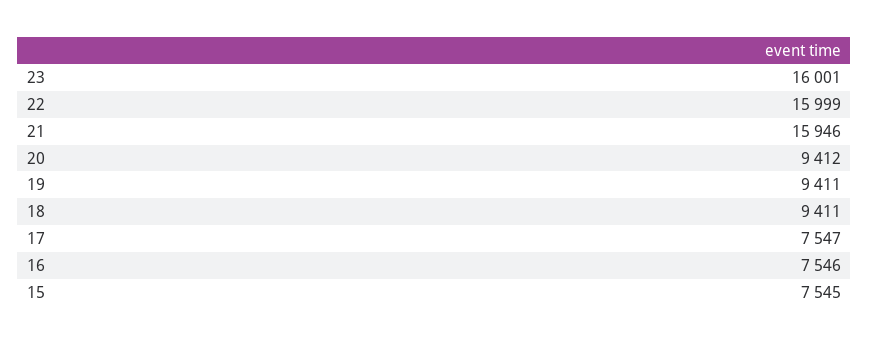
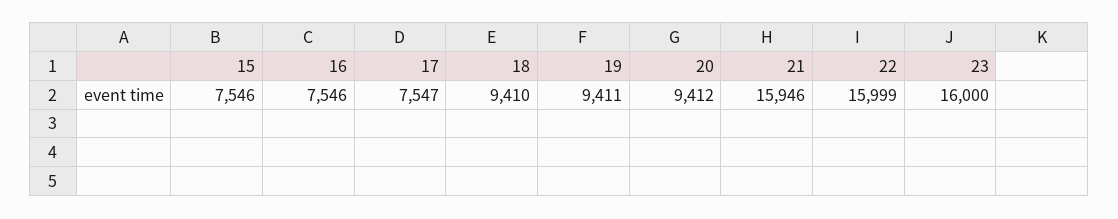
  {
-   "23": 16001,
+   "23": 16000,
    "22": 15999,
    "21": 15946,
    "20": 9412,
    "19": 9411,
-   "18": 9411,
+   "18": 9410,
    "17": 7547,
    "16": 7546,
-   "15": 7545
+   "15": 7546
  }

